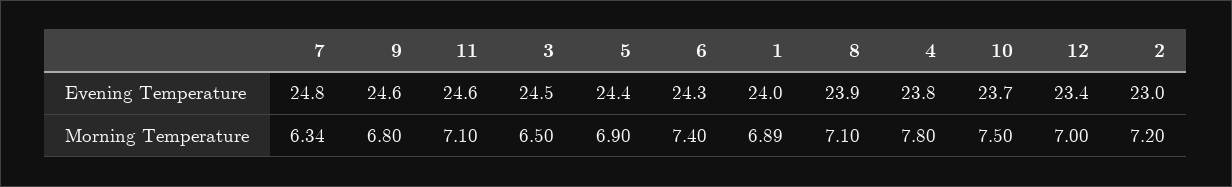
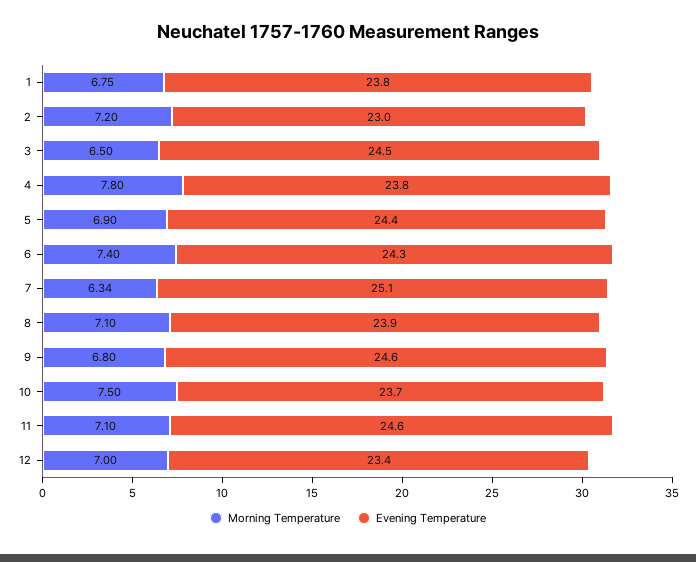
  {
    "Evening Temperature": {
-     "7": 24.8,
+     "7": 25.1,
      "9": 24.6,
      "11": 24.6,
      "3": 24.5,
      "5": 24.4,
      "6": 24.3,
-     "1": 24,
+     "1": 23.8,
      "8": 23.9,
      "4": 23.8,
      "10": 23.7,
      "12": 23.4,
      "2": 23
    },
    "Morning Temperature": {
      "7": 6.34,
      "9": 6.8,
      "11": 7.1,
      "3": 6.5,
      "5": 6.9,
      "6": 7.4,
-     "1": 6.89,
+     "1": 6.75,
      "8": 7.1,
      "4": 7.8,
      "10": 7.5,
      "12": 7,
      "2": 7.2
    }
  }

